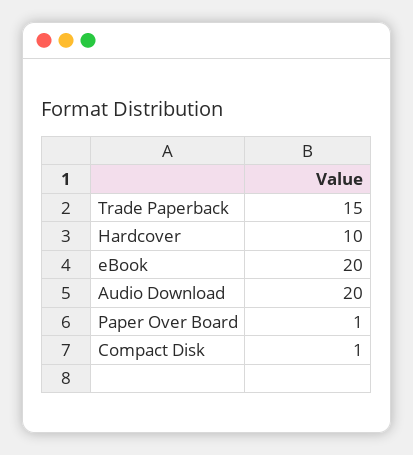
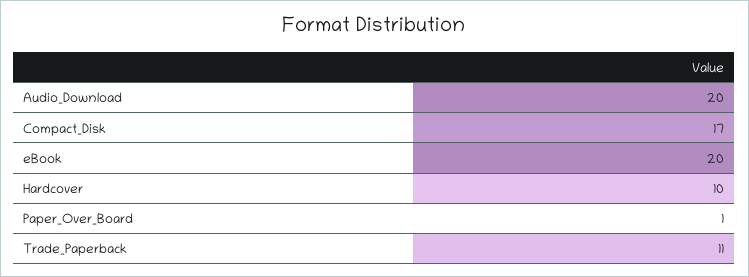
  {
-   "Trade Paperback": 15,
+   "Trade Paperback": 11,
    "Hardcover": 10,
    "eBook": 20,
    "Audio Download": 20,
    "Paper Over Board": 1,
-   "Compact Disk": 1
+   "Compact Disk": 17
  }

